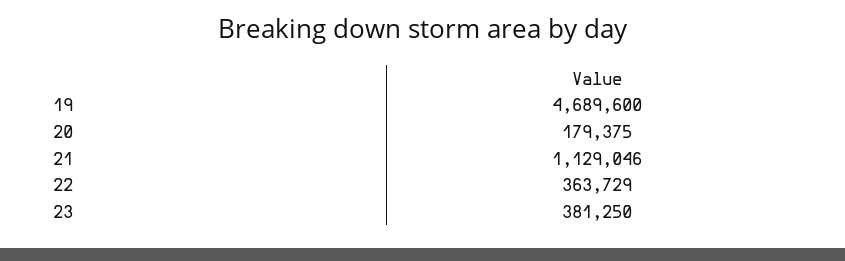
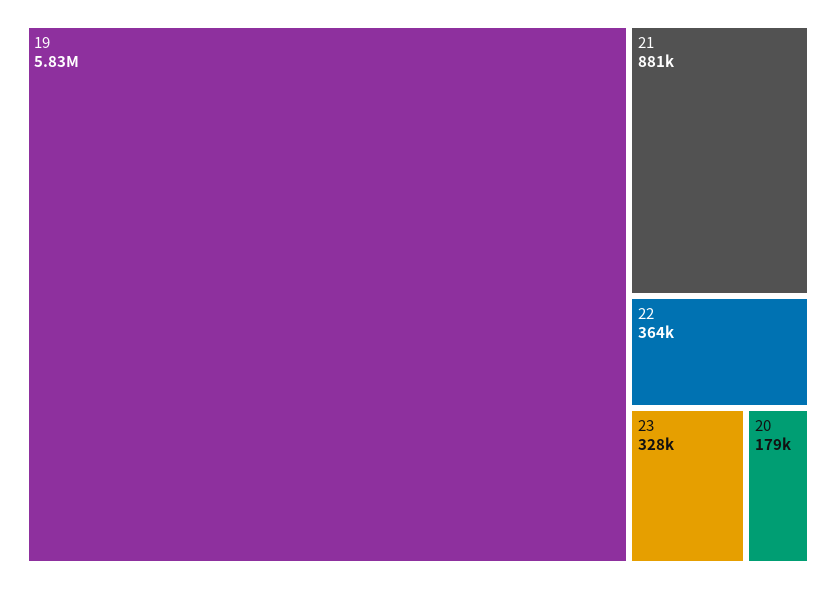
  {
-   "19": 4689600,
+   "19": 5830000,
    "20": 179375,
-   "21": 1129046,
+   "21": 881000,
    "22": 363729,
-   "23": 381250
+   "23": 328000
  }

